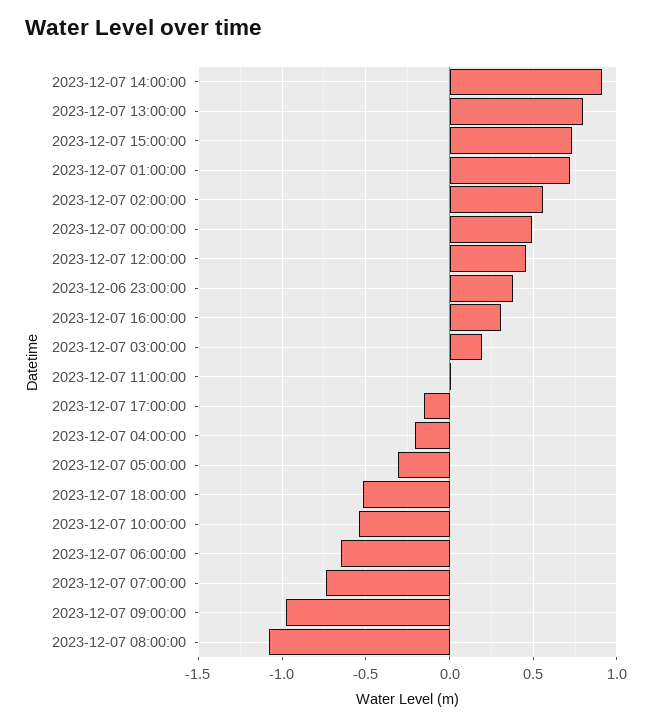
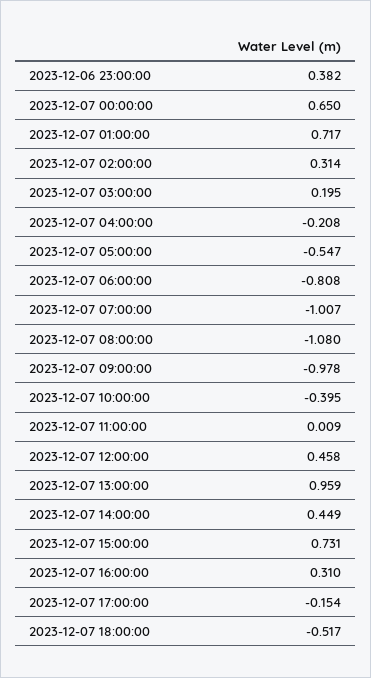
  {
-   "2023-12-07 14:00:00": 0.9,
+   "2023-12-07 14:00:00": 0.449,
-   "2023-12-07 13:00:00": 0.8,
+   "2023-12-07 13:00:00": 0.959,
    "2023-12-07 15:00:00": 0.731,
    "2023-12-07 01:00:00": 0.717,
-   "2023-12-07 02:00:00": 0.55,
+   "2023-12-07 02:00:00": 0.314,
-   "2023-12-07 00:00:00": 0.5,
+   "2023-12-07 00:00:00": 0.65,
    "2023-12-07 12:00:00": 0.458,
    "2023-12-06 23:00:00": 0.382,
    "2023-12-07 16:00:00": 0.31,
    "2023-12-07 03:00:00": 0.195,
    "2023-12-07 11:00:00": 0.009,
    "2023-12-07 17:00:00": -0.154,
    "2023-12-07 04:00:00": -0.208,
-   "2023-12-07 05:00:00": -0.3,
+   "2023-12-07 05:00:00": -0.547,
    "2023-12-07 18:00:00": -0.517,
-   "2023-12-07 10:00:00": -0.55,
+   "2023-12-07 10:00:00": -0.395,
-   "2023-12-07 06:00:00": -0.65,
+   "2023-12-07 06:00:00": -0.808,
-   "2023-12-07 07:00:00": -0.75,
+   "2023-12-07 07:00:00": -1.007,
    "2023-12-07 09:00:00": -0.978,
    "2023-12-07 08:00:00": -1.08
  }

